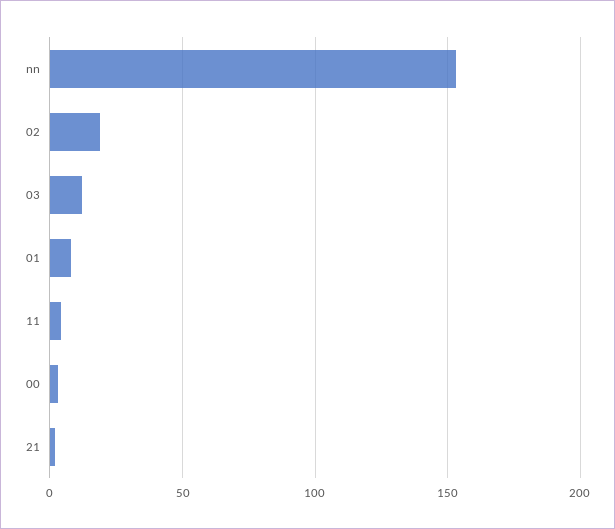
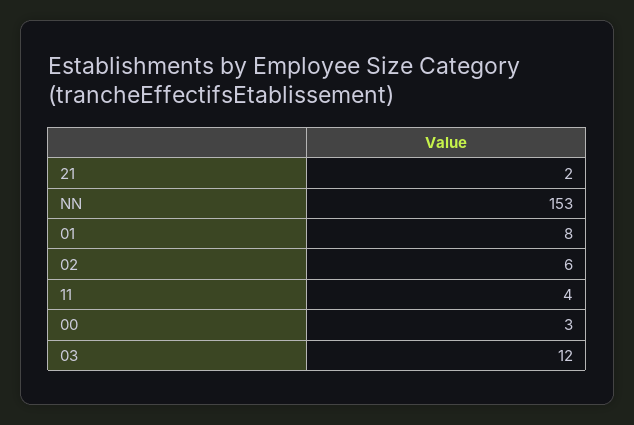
  {
    "nn": 153,
-   "02": 20,
+   "02": 6,
    "03": 12,
    "01": 8,
    "11": 4,
    "00": 3,
    "21": 2
  }

